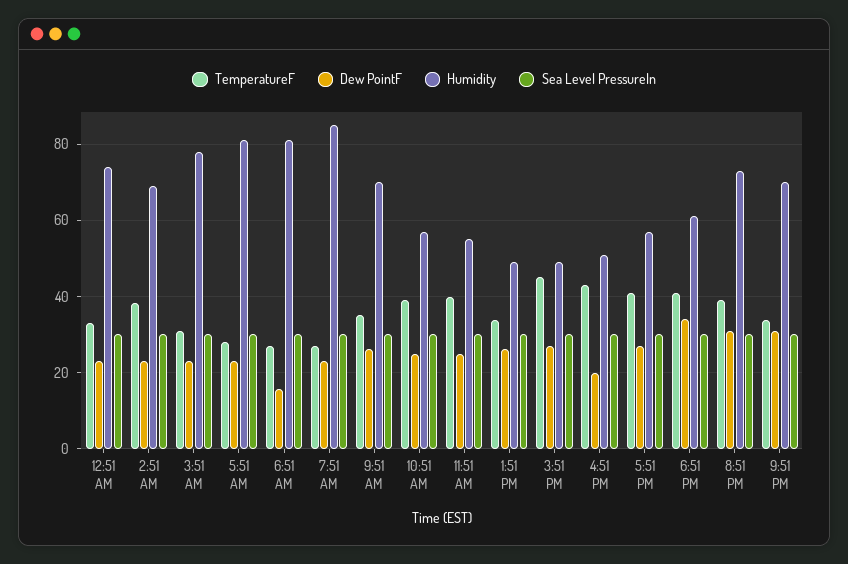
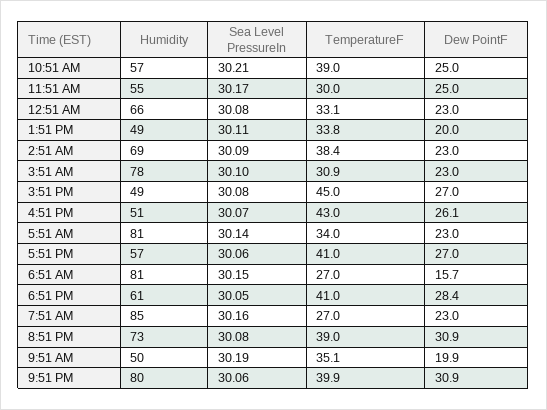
  {
    "TemperatureF": {
      "12:51 AM": 33.1,
      "2:51 AM": 38.4,
      "3:51 AM": 30.9,
-     "5:51 AM": 28,
+     "5:51 AM": 34,
      "6:51 AM": 27,
      "7:51 AM": 27,
      "9:51 AM": 35.1,
      "10:51 AM": 39,
-     "11:51 AM": 40,
+     "11:51 AM": 30,
      "1:51 PM": 33.8,
      "3:51 PM": 45,
      "4:51 PM": 43,
      "5:51 PM": 41,
      "6:51 PM": 41,
      "8:51 PM": 39,
-     "9:51 PM": 34
+     "9:51 PM": 39.9
    },
    "Dew PointF": {
      "12:51 AM": 23,
      "2:51 AM": 23,
      "3:51 AM": 23,
      "5:51 AM": 23,
      "6:51 AM": 15.7,
      "7:51 AM": 23,
-     "9:51 AM": 26,
+     "9:51 AM": 19.9,
      "10:51 AM": 25,
      "11:51 AM": 25,
-     "1:51 PM": 26,
+     "1:51 PM": 20,
      "3:51 PM": 27,
-     "4:51 PM": 20,
+     "4:51 PM": 26.1,
      "5:51 PM": 27,
-     "6:51 PM": 34,
+     "6:51 PM": 28.4,
      "8:51 PM": 30.9,
      "9:51 PM": 30.9
    },
    "Humidity": {
-     "12:51 AM": 74,
+     "12:51 AM": 66,
      "2:51 AM": 69,
      "3:51 AM": 78,
      "5:51 AM": 81,
      "6:51 AM": 81,
      "7:51 AM": 85,
-     "9:51 AM": 70,
+     "9:51 AM": 50,
      "10:51 AM": 57,
      "11:51 AM": 55,
      "1:51 PM": 49,
      "3:51 PM": 49,
      "4:51 PM": 51,
      "5:51 PM": 57,
      "6:51 PM": 61,
      "8:51 PM": 73,
-     "9:51 PM": 70
+     "9:51 PM": 80
    },
    "Sea Level PressureIn": {
      "12:51 AM": 30.08,
      "2:51 AM": 30.09,
      "3:51 AM": 30.1,
      "5:51 AM": 30.14,
      "6:51 AM": 30.15,
      "7:51 AM": 30.16,
      "9:51 AM": 30.19,
      "10:51 AM": 30.21,
      "11:51 AM": 30.17,
      "1:51 PM": 30.11,
      "3:51 PM": 30.08,
      "4:51 PM": 30.07,
      "5:51 PM": 30.06,
      "6:51 PM": 30.05,
      "8:51 PM": 30.08,
      "9:51 PM": 30.06
    }
  }

